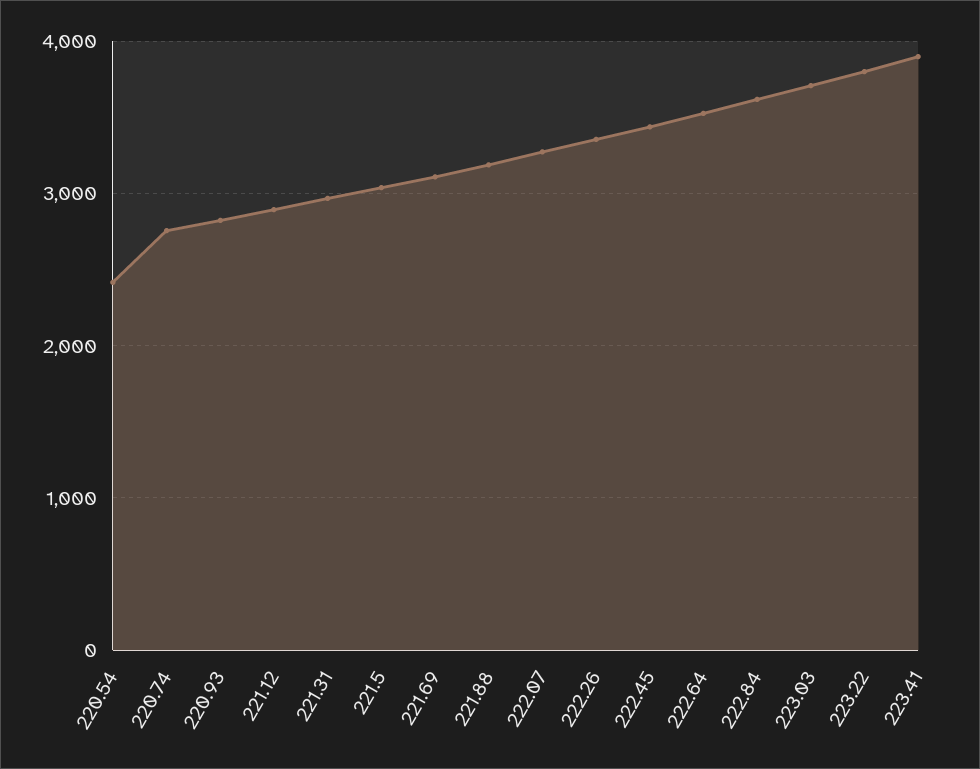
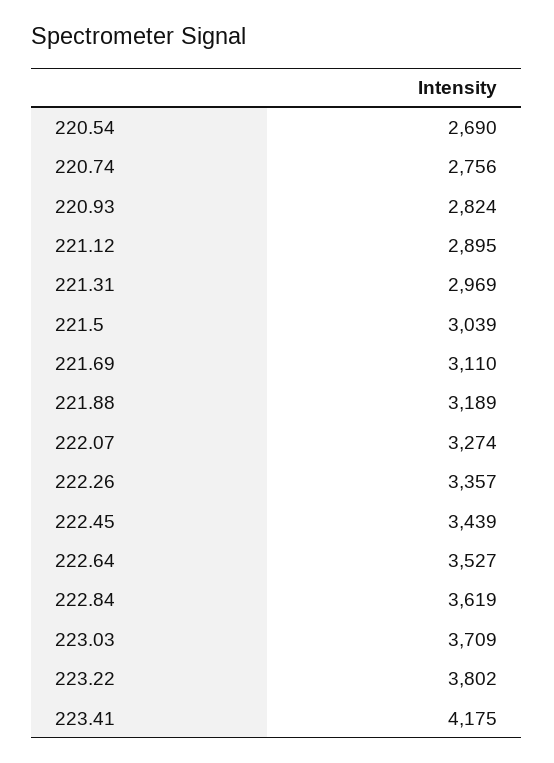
  {
-   "220.54": 2400,
+   "220.54": 2690,
    "220.74": 2756,
    "220.93": 2824,
    "221.12": 2895,
    "221.31": 2969,
    "221.5": 3039,
    "221.69": 3110,
    "221.88": 3189,
    "222.07": 3274,
    "222.26": 3357,
    "222.45": 3439,
    "222.64": 3527,
    "222.84": 3619,
    "223.03": 3709,
    "223.22": 3802,
-   "223.41": 3900
+   "223.41": 4175
  }

